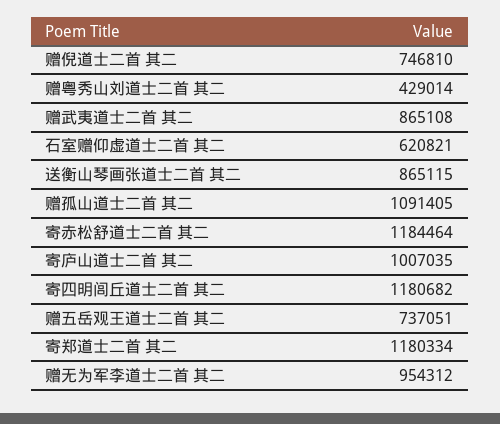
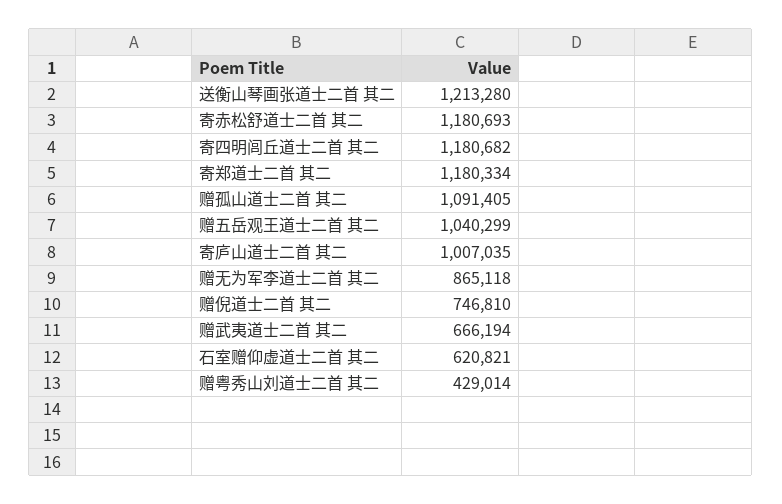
  {
    "赠倪道士二首 其二": 746810,
    "赠粤秀山刘道士二首 其二": 429014,
-   "赠武夷道士二首 其二": 865108,
+   "赠武夷道士二首 其二": 666194,
    "石室赠仰虚道士二首 其二": 620821,
-   "送衡山琴画张道士二首 其二": 865115,
+   "送衡山琴画张道士二首 其二": 1213280,
    "赠孤山道士二首 其二": 1091405,
-   "寄赤松舒道士二首 其二": 1184464,
+   "寄赤松舒道士二首 其二": 1180693,
    "寄庐山道士二首 其二": 1007035,
    "寄四明闾丘道士二首 其二": 1180682,
-   "赠五岳观王道士二首 其二": 737051,
+   "赠五岳观王道士二首 其二": 1040299,
    "寄郑道士二首 其二": 1180334,
-   "赠无为军李道士二首 其二": 954312
+   "赠无为军李道士二首 其二": 865118
  }

